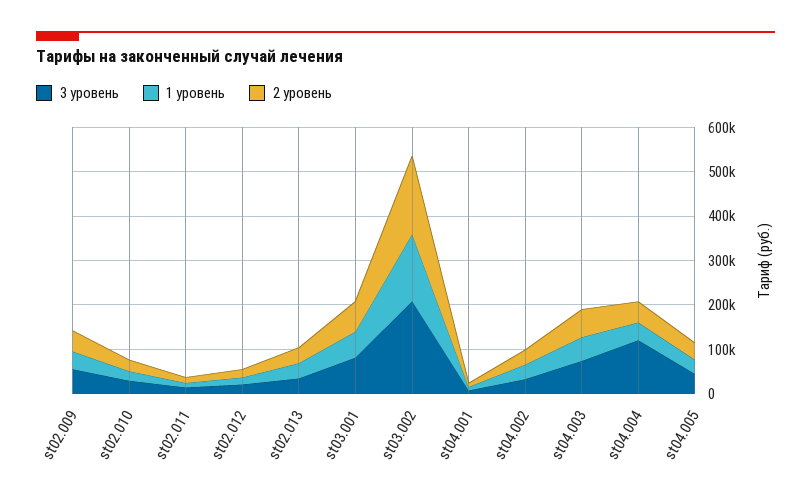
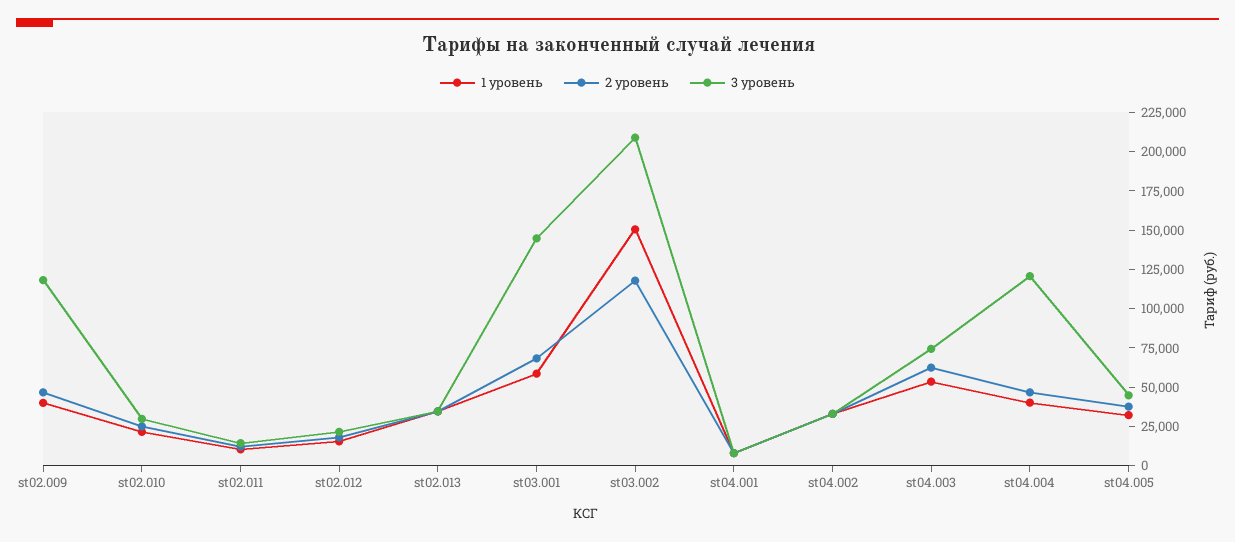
  {
    "3 уровень": {
-     "st02.009": 60000,
+     "st02.009": 125000,
      "st02.010": 20000,
      "st02.011": 20000,
      "st02.012": 20000,
      "st02.013": 40000,
-     "st03.001": 80000,
+     "st03.001": 150000,
      "st03.002": 200000,
      "st04.001": 0,
      "st04.002": 40000,
      "st04.003": 80000,
      "st04.004": 120000,
      "st04.005": 40000
    },
    "1 уровень": {
      "st02.009": 40000,
      "st02.010": 20000,
      "st02.011": 20000,
      "st02.012": 20000,
      "st02.013": 40000,
      "st03.001": 60000,
      "st03.002": 160000,
      "st04.001": 0,
      "st04.002": 40000,
      "st04.003": 60000,
      "st04.004": 40000,
      "st04.005": 40000
    },
    "2 уровень": {
      "st02.009": 40000,
      "st02.010": 20000,
      "st02.011": 20000,
      "st02.012": 20000,
      "st02.013": 40000,
      "st03.001": 60000,
-     "st03.002": 180000,
+     "st03.002": 125000,
      "st04.001": 0,
      "st04.002": 40000,
      "st04.003": 60000,
      "st04.004": 40000,
      "st04.005": 40000
    }
  }

